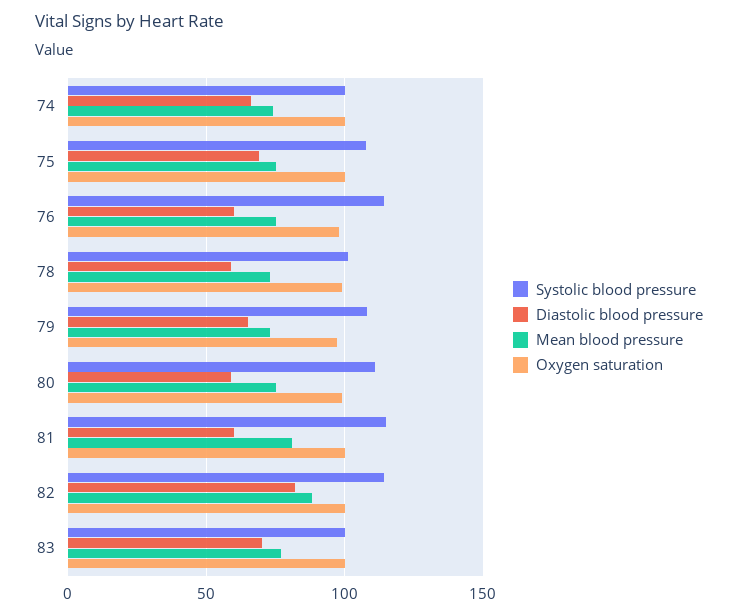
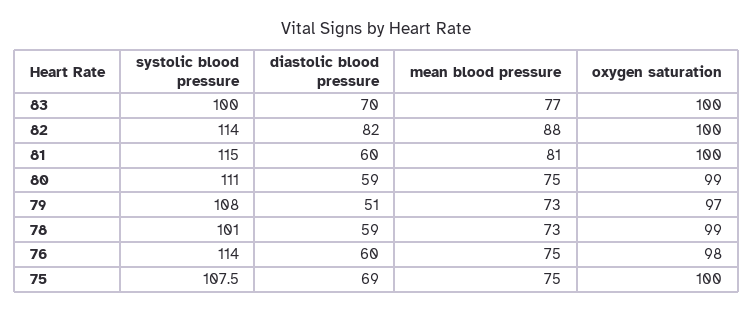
  {
    "Systolic blood pressure": {
-     "74": 100,
      "75": 107.5,
      "76": 114,
      "78": 101,
      "79": 108,
      "80": 111,
      "81": 115,
      "82": 114,
      "83": 100
    },
    "Diastolic blood pressure": {
-     "74": 65,
      "75": 69,
      "76": 60,
      "78": 59,
-     "79": 65,
+     "79": 51,
      "80": 59,
      "81": 60,
      "82": 82,
      "83": 70
    },
    "Mean blood pressure": {
-     "74": 75,
      "75": 75,
      "76": 75,
      "78": 73,
      "79": 73,
      "80": 75,
      "81": 81,
      "82": 88,
      "83": 77
    },
    "Oxygen saturation": {
-     "74": 100,
      "75": 100,
      "76": 98,
      "78": 99,
      "79": 97,
      "80": 99,
      "81": 100,
      "82": 100,
      "83": 100
    }
  }

